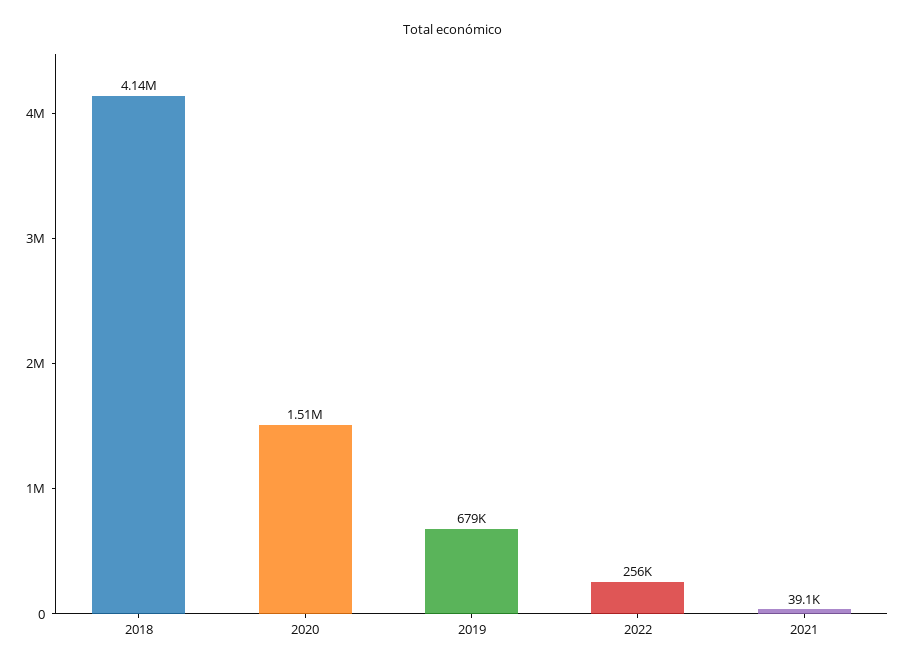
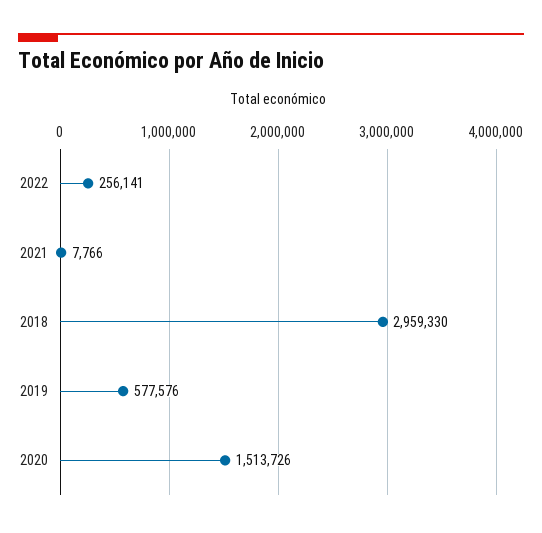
  {
-   "2018": 4140000,
+   "2018": 2959330,
    "2020": 1513726,
-   "2019": 679000,
+   "2019": 577576,
    "2022": 256141,
-   "2021": 39100
+   "2021": 7766
  }

